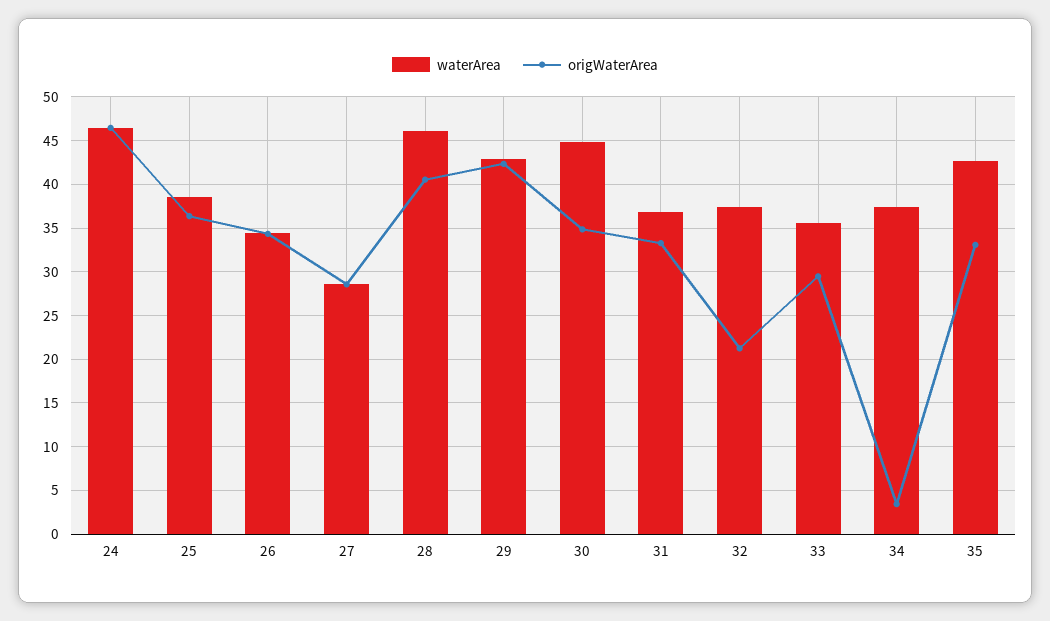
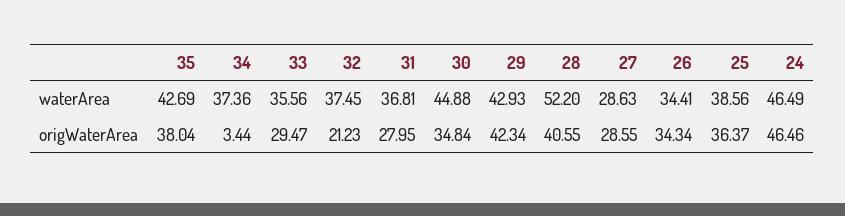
  {
    "waterArea": {
      "24": 46.49,
      "25": 38.56,
      "26": 34.41,
      "27": 28.63,
-     "28": 46,
+     "28": 52.2,
      "29": 42.93,
      "30": 44.88,
      "31": 36.81,
      "32": 37.45,
      "33": 35.56,
      "34": 37.36,
      "35": 42.69
    },
    "origWaterArea": {
      "24": 46.46,
      "25": 36.37,
      "26": 34.34,
      "27": 28.55,
      "28": 40.55,
      "29": 42.34,
      "30": 34.84,
-     "31": 33,
+     "31": 27.95,
      "32": 21.23,
      "33": 29.47,
      "34": 3.44,
-     "35": 33
+     "35": 38.04
    }
  }

